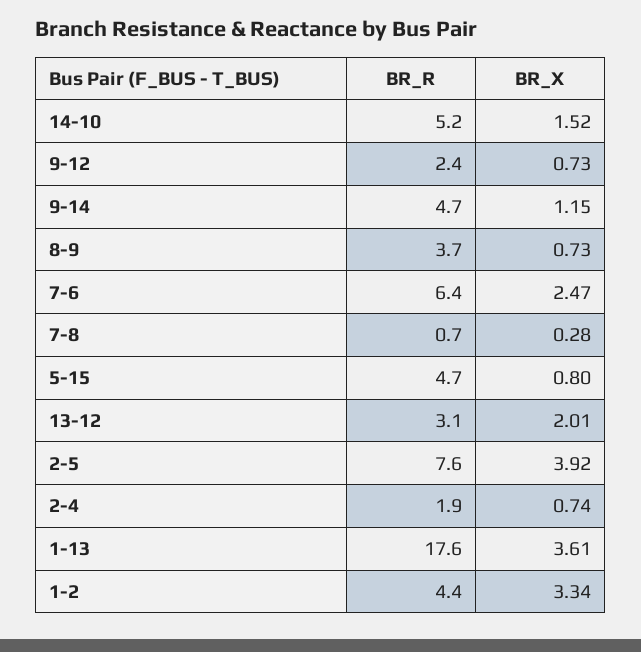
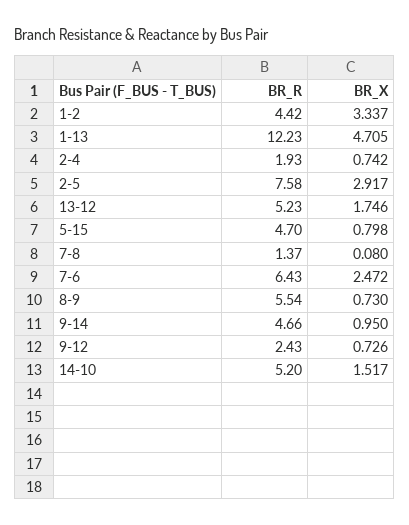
  {
    "BR_R": {
      "14-10": 5.2,
      "9-12": 2.43,
      "9-14": 4.66,
-     "8-9": 3.7,
+     "8-9": 5.54,
      "7-6": 6.43,
-     "7-8": 0.7,
+     "7-8": 1.37,
      "5-15": 4.7,
-     "13-12": 3.1,
+     "13-12": 5.23,
      "2-5": 7.58,
      "2-4": 1.93,
-     "1-13": 17.6,
+     "1-13": 12.23,
      "1-2": 4.42
    },
    "BR_X": {
      "14-10": 1.517,
      "9-12": 0.726,
-     "9-14": 1.15,
+     "9-14": 0.95,
      "8-9": 0.73,
      "7-6": 2.472,
-     "7-8": 0.28,
+     "7-8": 0.08,
      "5-15": 0.798,
-     "13-12": 2.01,
+     "13-12": 1.746,
-     "2-5": 3.92,
+     "2-5": 2.917,
      "2-4": 0.742,
-     "1-13": 3.61,
+     "1-13": 4.705,
      "1-2": 3.337
    }
  }

